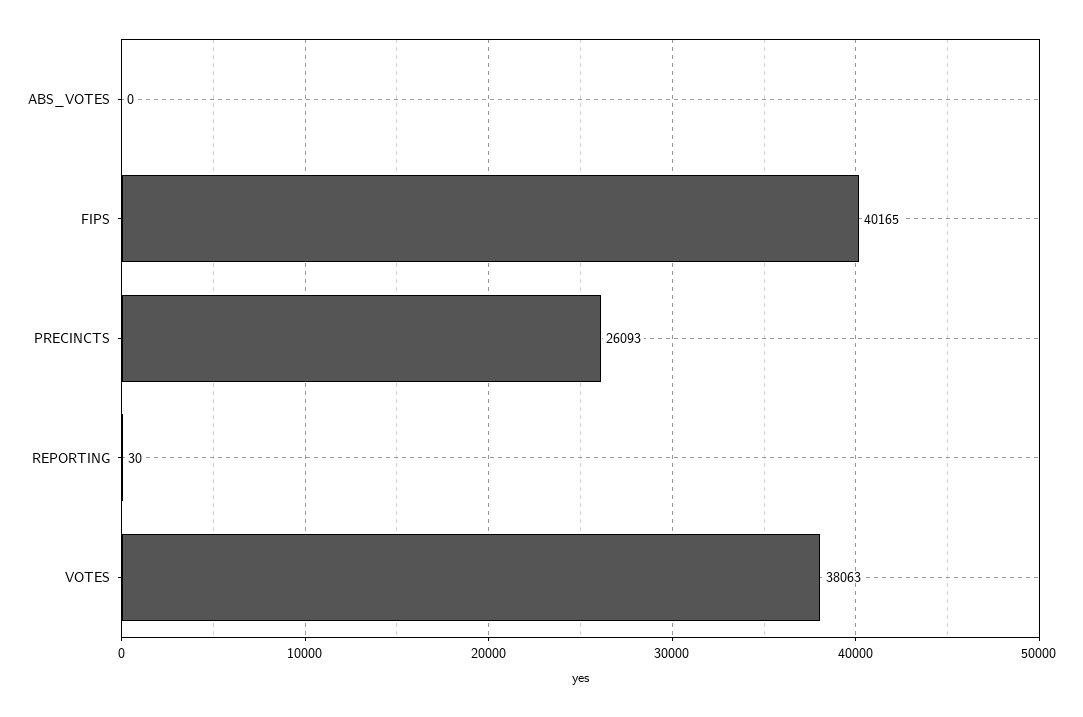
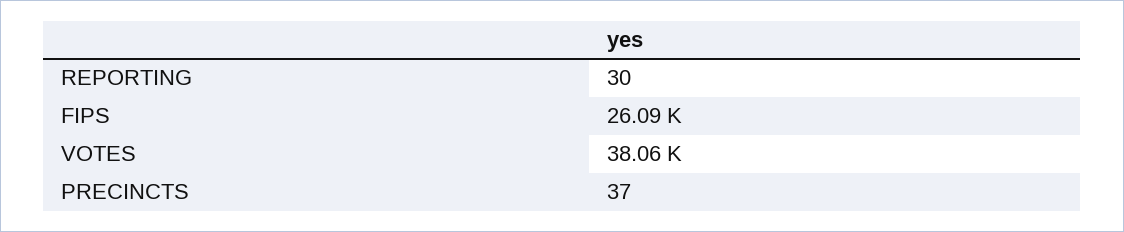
  {
-   "ABS_VOTES": 0,
-   "FIPS": 40165,
+   "FIPS": 26090,
-   "PRECINCTS": 26093,
+   "PRECINCTS": 37,
    "REPORTING": 30,
    "VOTES": 38063
  }

